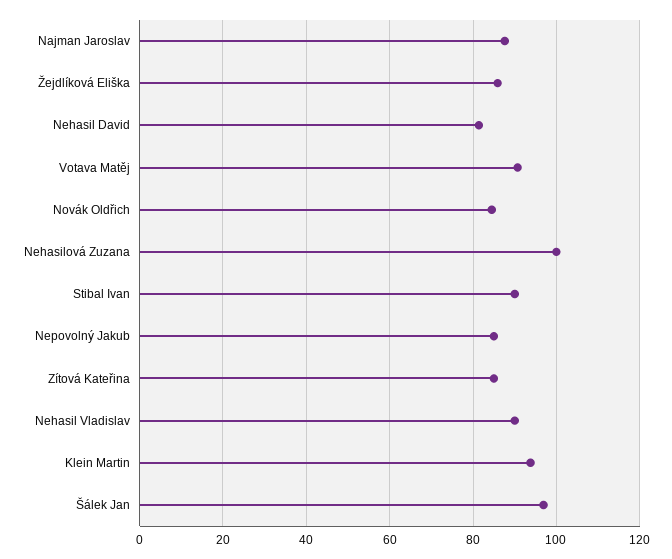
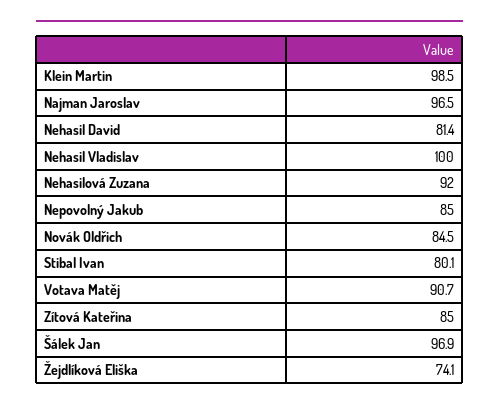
  {
-   "Najman Jaroslav": 88,
+   "Najman Jaroslav": 96.5,
-   "Žejdlíková Eliška": 86,
+   "Žejdlíková Eliška": 74.1,
    "Nehasil David": 81.4,
    "Votava Matěj": 90.7,
    "Novák Oldřich": 84.5,
-   "Nehasilová Zuzana": 100,
+   "Nehasilová Zuzana": 92,
-   "Stibal Ivan": 90,
+   "Stibal Ivan": 80.1,
    "Nepovolný Jakub": 85,
    "Zítová Kateřina": 85,
-   "Nehasil Vladislav": 90,
+   "Nehasil Vladislav": 100,
-   "Klein Martin": 94,
+   "Klein Martin": 98.5,
    "Šálek Jan": 96.9
  }

